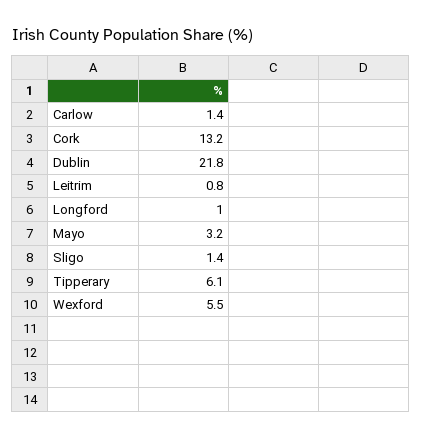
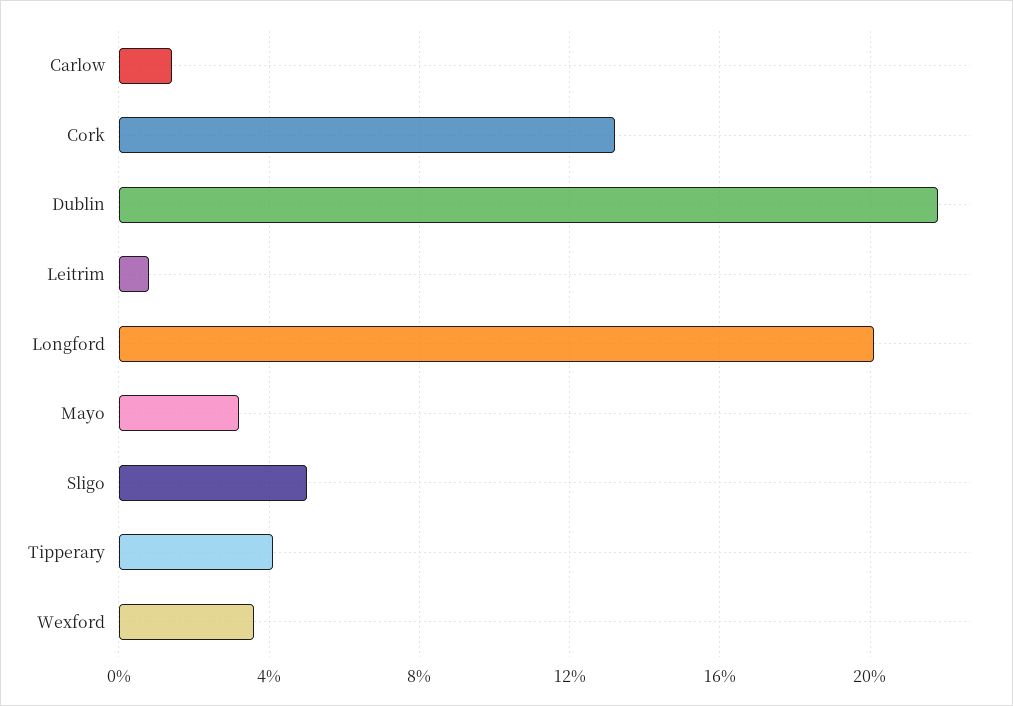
  {
    "Carlow": 1.4,
    "Cork": 13.2,
    "Dublin": 21.8,
    "Leitrim": 0.8,
-   "Longford": 1,
+   "Longford": 20,
    "Mayo": 3.2,
-   "Sligo": 1.4,
+   "Sligo": 5,
-   "Tipperary": 6.1,
+   "Tipperary": 4,
-   "Wexford": 5.5
+   "Wexford": 3.5
  }

